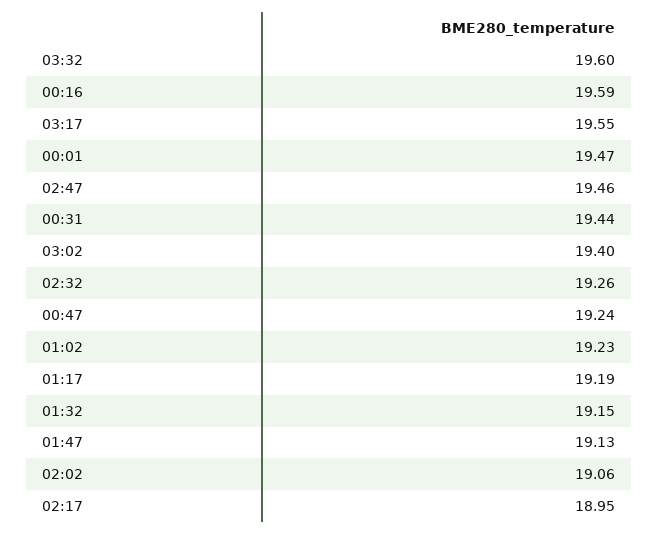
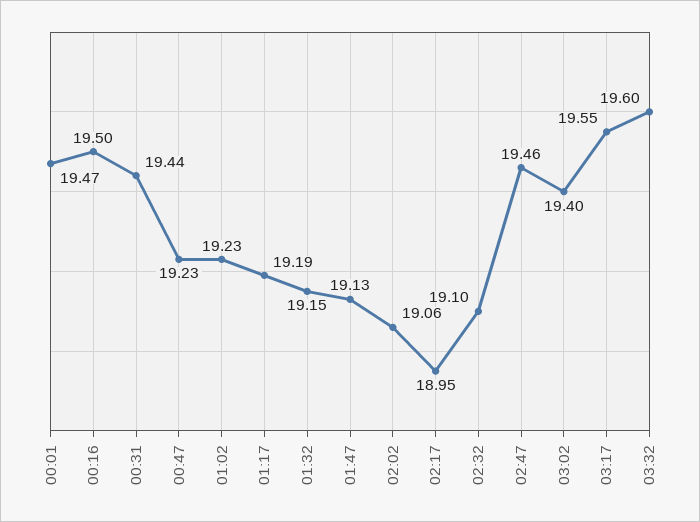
  {
    "03:32": 19.6,
-   "00:16": 19.59,
+   "00:16": 19.5,
    "03:17": 19.55,
    "00:01": 19.47,
    "02:47": 19.46,
    "00:31": 19.44,
    "03:02": 19.4,
-   "02:32": 19.26,
+   "02:32": 19.1,
-   "00:47": 19.24,
+   "00:47": 19.23,
    "01:02": 19.23,
    "01:17": 19.19,
    "01:32": 19.15,
    "01:47": 19.13,
    "02:02": 19.06,
    "02:17": 18.95
  }

